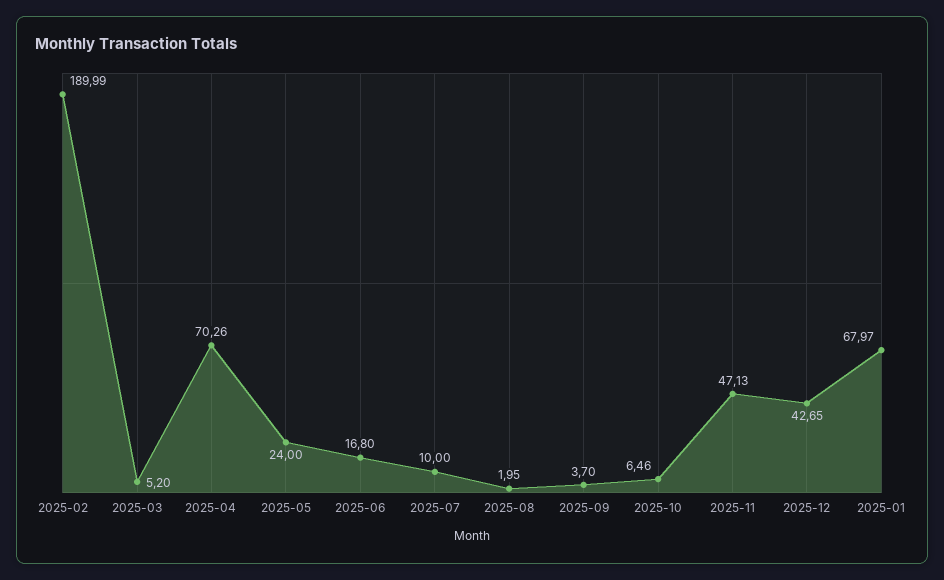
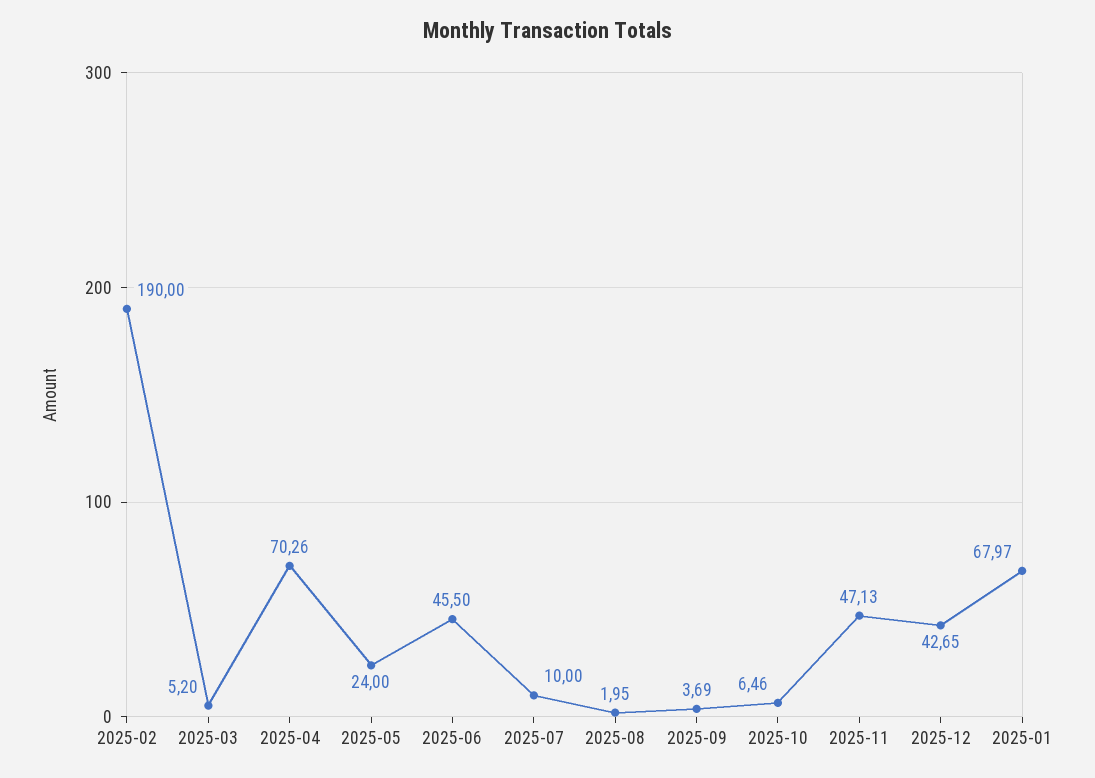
  {
-   "2025-02": 189.99,
+   "2025-02": 190,
    "2025-03": 5.2,
    "2025-04": 70.26,
    "2025-05": 24,
-   "2025-06": 16.8,
+   "2025-06": 45.5,
    "2025-07": 10,
    "2025-08": 1.95,
-   "2025-09": 3.7,
+   "2025-09": 3.69,
    "2025-10": 6.46,
    "2025-11": 47.13,
    "2025-12": 42.65,
    "2025-01": 67.97
  }

